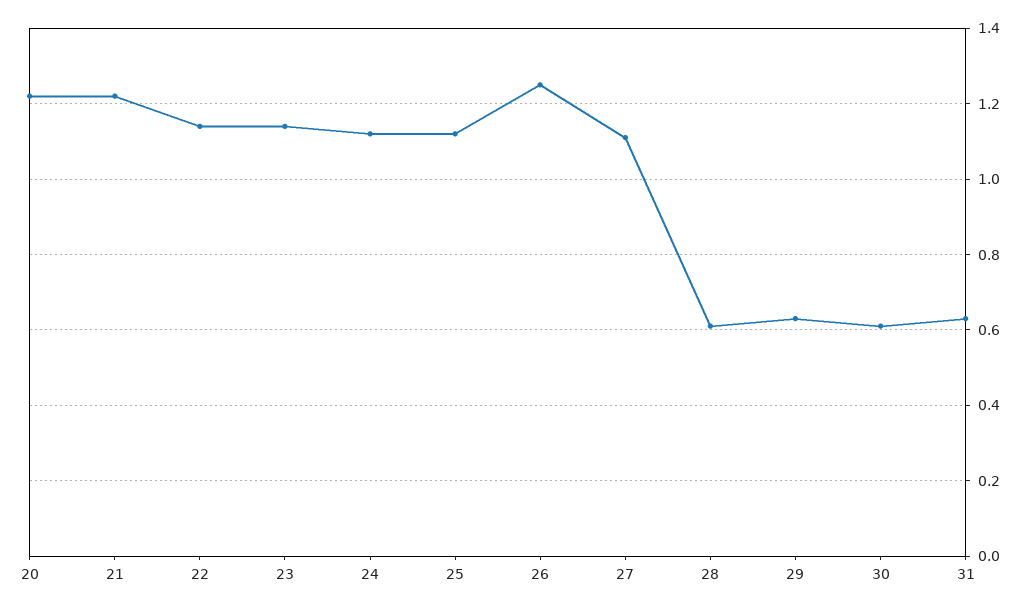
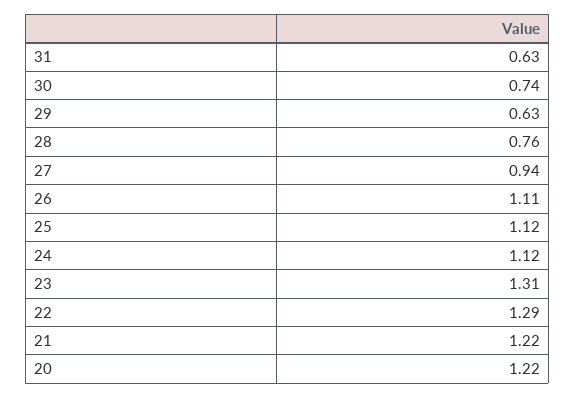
  {
    "20": 1.22,
    "21": 1.22,
-   "22": 1.15,
+   "22": 1.29,
-   "23": 1.15,
+   "23": 1.31,
    "24": 1.12,
    "25": 1.12,
-   "26": 1.25,
+   "26": 1.11,
-   "27": 1.1,
+   "27": 0.94,
-   "28": 0.6,
+   "28": 0.76,
    "29": 0.63,
-   "30": 0.6,
+   "30": 0.74,
    "31": 0.63
  }

